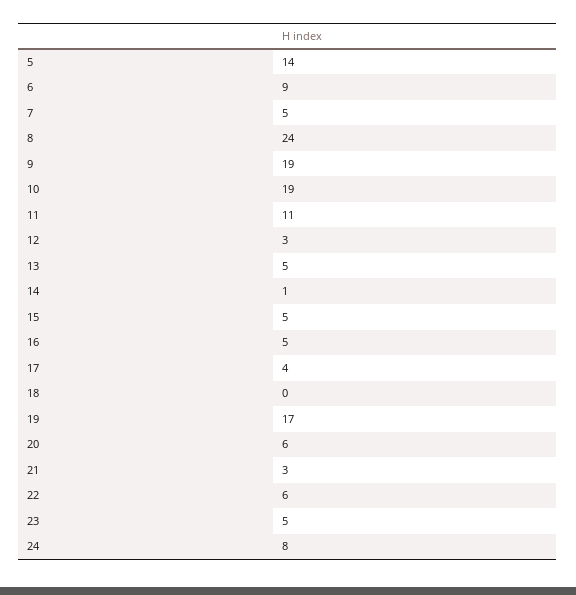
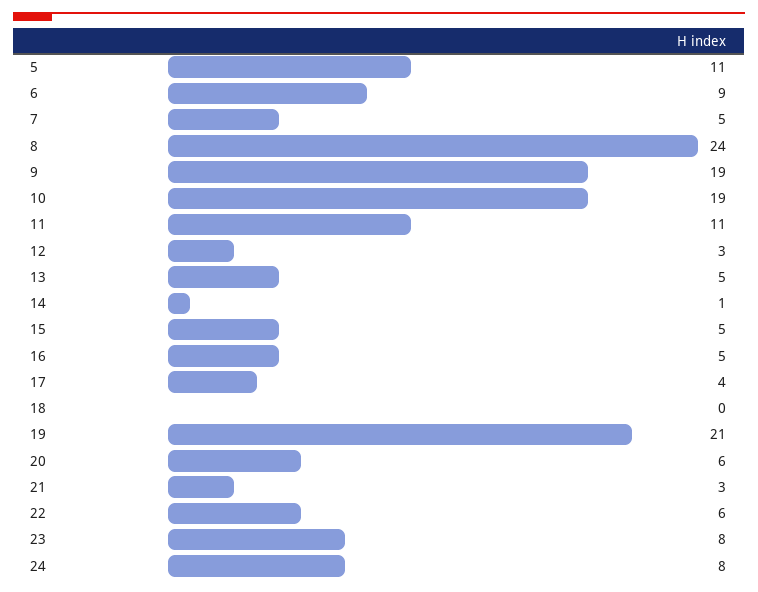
  {
-   "5": 14,
+   "5": 11,
    "6": 9,
    "7": 5,
    "8": 24,
    "9": 19,
    "10": 19,
    "11": 11,
    "12": 3,
    "13": 5,
    "14": 1,
    "15": 5,
    "16": 5,
    "17": 4,
    "18": 0,
-   "19": 17,
+   "19": 21,
    "20": 6,
    "21": 3,
    "22": 6,
-   "23": 5,
+   "23": 8,
    "24": 8
  }

